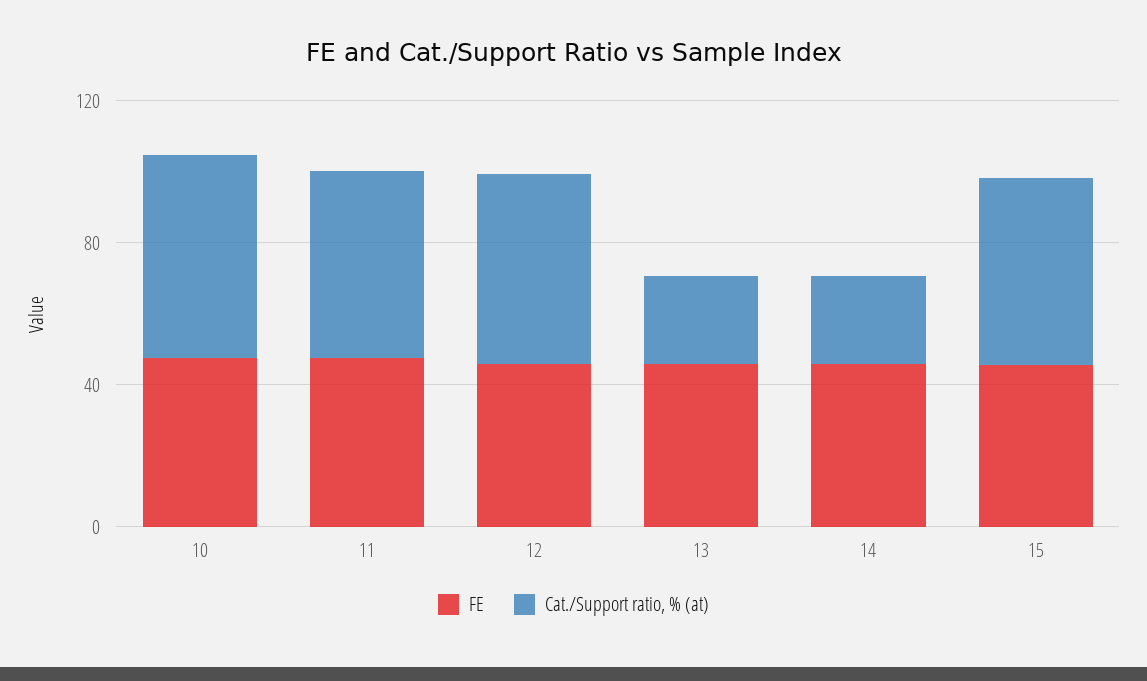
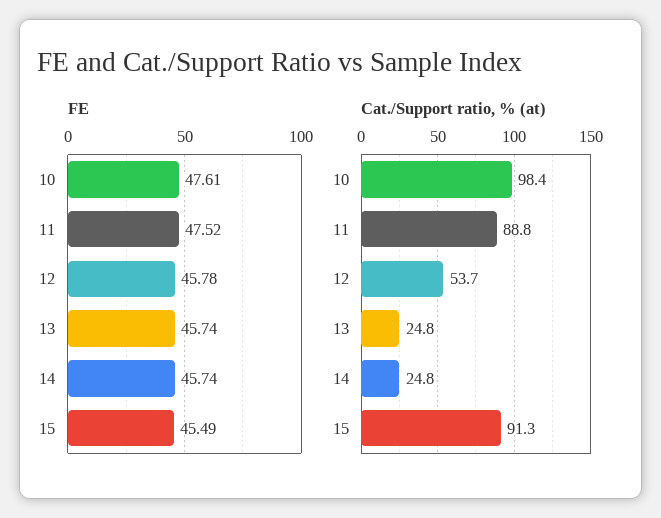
  {
    "FE": {
      "10": 47.61,
      "11": 47.52,
      "12": 45.78,
      "13": 45.74,
      "14": 45.74,
      "15": 45.49
    },
    "Cat./Support ratio, % (at)": {
-     "10": 60,
+     "10": 98.4,
-     "11": 50,
+     "11": 88.8,
      "12": 53.7,
      "13": 24.8,
      "14": 24.8,
-     "15": 50
+     "15": 91.3
    }
  }

